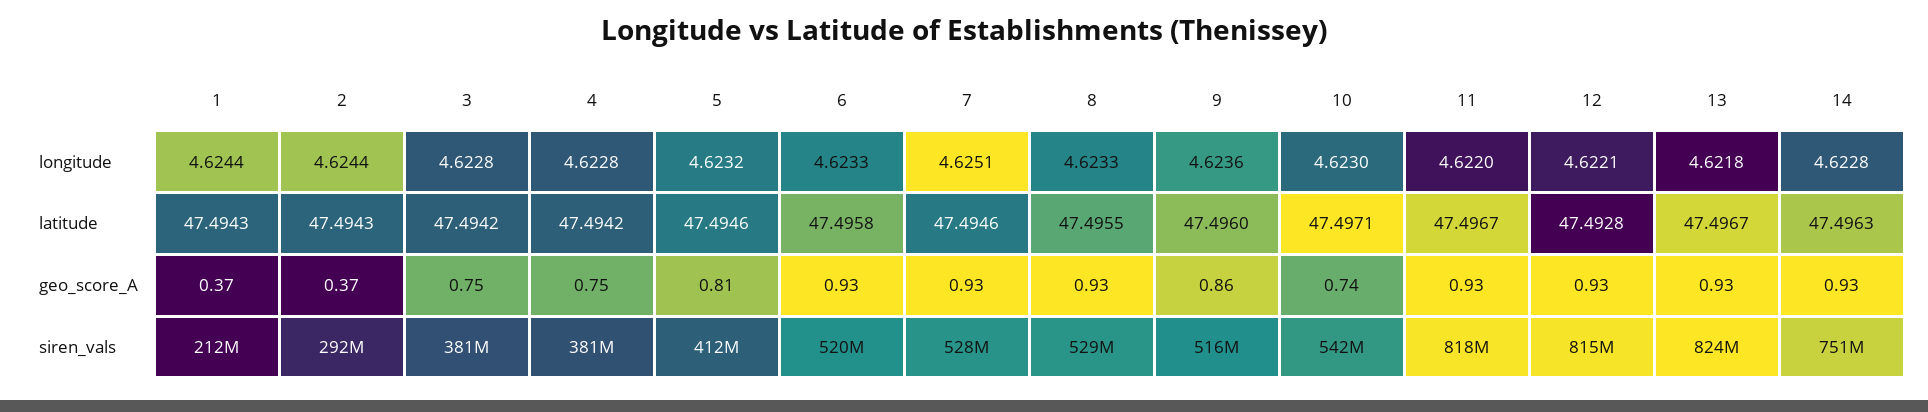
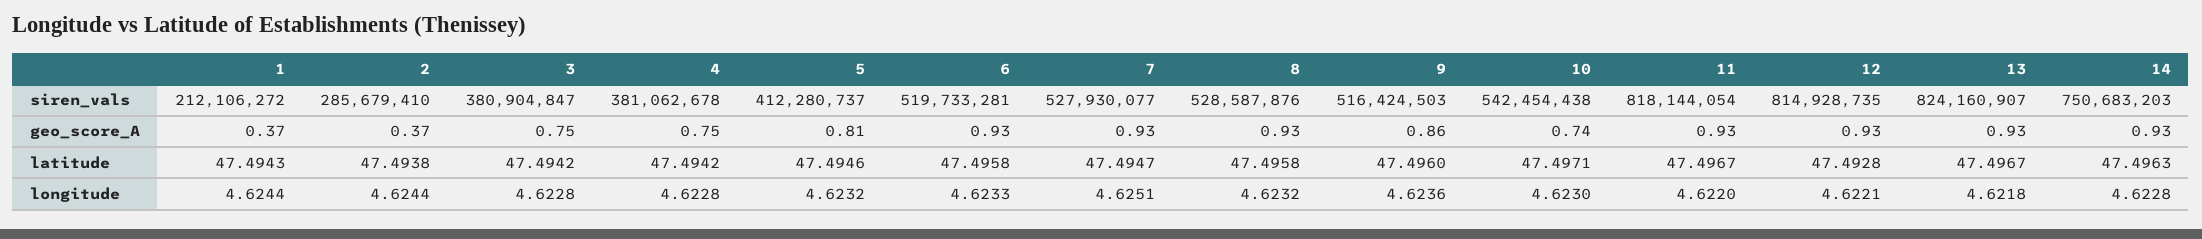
  {
    "1": {
      "longitude": 4.6244,
      "latitude": 47.4943,
      "geo_score_A": 0.37,
      "siren_vals": 212106272
    },
    "2": {
      "longitude": 4.6244,
-     "latitude": 47.4943,
+     "latitude": 47.4938,
      "geo_score_A": 0.37,
-     "siren_vals": 292000000
+     "siren_vals": 285679410
    },
    "3": {
      "longitude": 4.6228,
      "latitude": 47.4942,
      "geo_score_A": 0.75,
      "siren_vals": 380904847
    },
    "4": {
      "longitude": 4.6228,
      "latitude": 47.4942,
      "geo_score_A": 0.75,
      "siren_vals": 381062678
    },
    "5": {
      "longitude": 4.6232,
      "latitude": 47.4946,
      "geo_score_A": 0.81,
      "siren_vals": 412280737
    },
    "6": {
      "longitude": 4.6233,
      "latitude": 47.4958,
      "geo_score_A": 0.93,
      "siren_vals": 519733281
    },
    "7": {
      "longitude": 4.6251,
-     "latitude": 47.4946,
+     "latitude": 47.4947,
      "geo_score_A": 0.93,
      "siren_vals": 527930077
    },
    "8": {
-     "longitude": 4.6233,
+     "longitude": 4.6232,
-     "latitude": 47.4955,
+     "latitude": 47.4958,
      "geo_score_A": 0.93,
      "siren_vals": 528587876
    },
    "9": {
      "longitude": 4.6236,
      "latitude": 47.496,
      "geo_score_A": 0.86,
      "siren_vals": 516424503
    },
    "10": {
      "longitude": 4.623,
      "latitude": 47.4971,
      "geo_score_A": 0.74,
      "siren_vals": 542454438
    },
    "11": {
      "longitude": 4.622,
      "latitude": 47.4967,
      "geo_score_A": 0.93,
      "siren_vals": 818144054
    },
    "12": {
      "longitude": 4.6221,
      "latitude": 47.4928,
      "geo_score_A": 0.93,
      "siren_vals": 814928735
    },
    "13": {
      "longitude": 4.6218,
      "latitude": 47.4967,
      "geo_score_A": 0.93,
      "siren_vals": 824160907
    },
    "14": {
      "longitude": 4.6228,
      "latitude": 47.4963,
      "geo_score_A": 0.93,
      "siren_vals": 750683203
    }
  }

